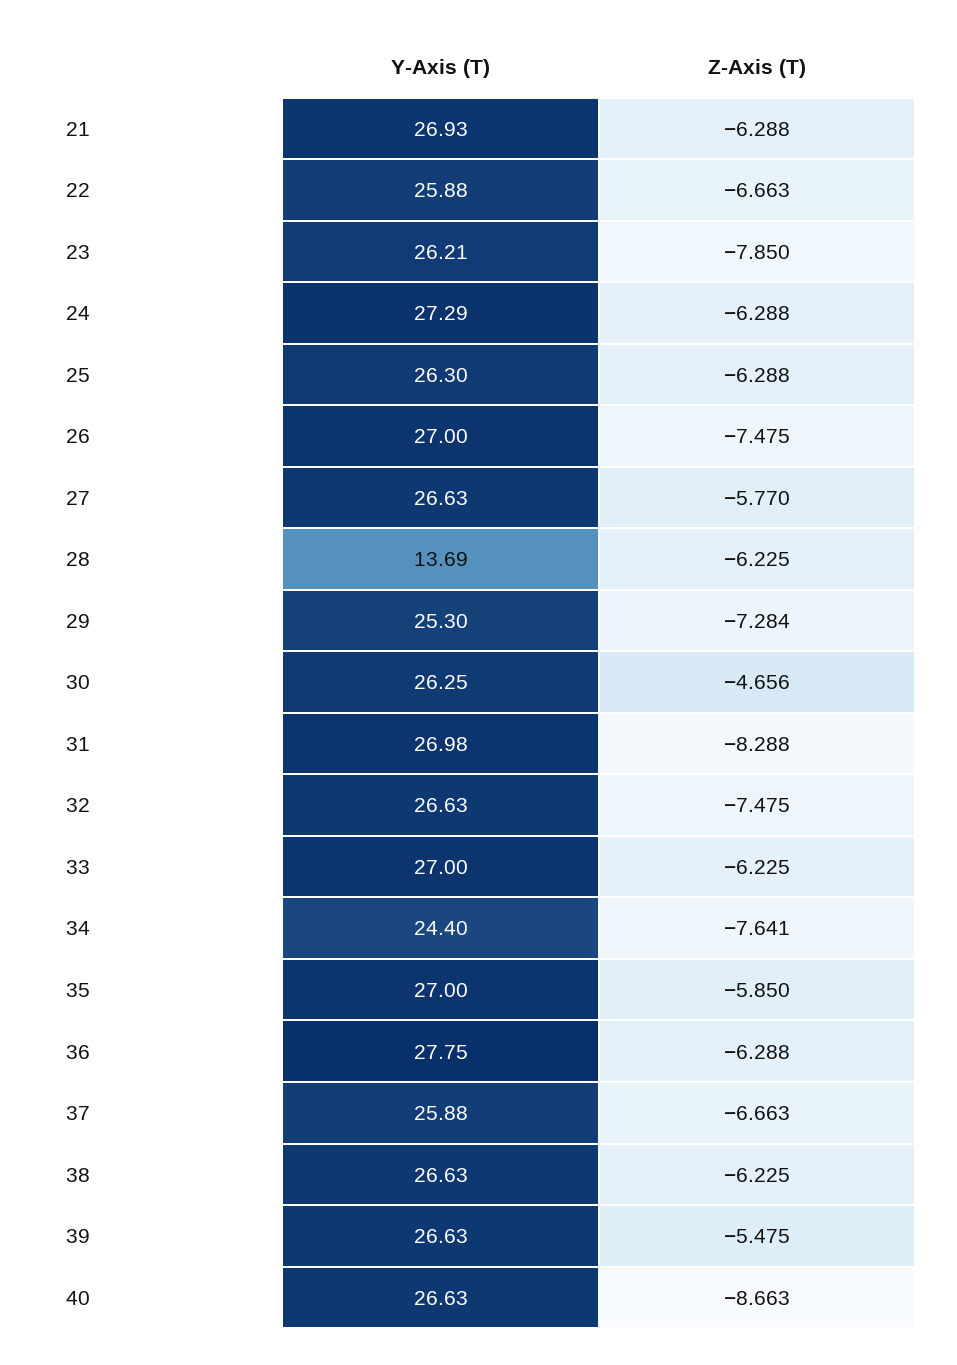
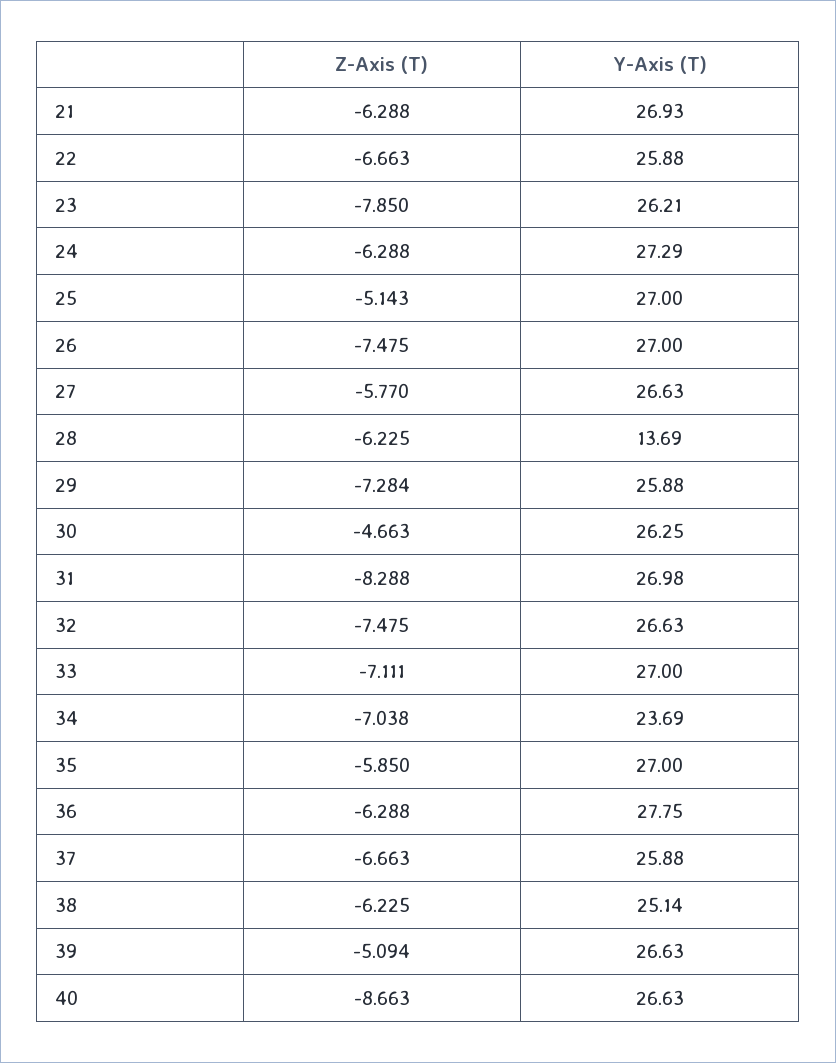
  {
    "Y-Axis (T)": {
      "21": 26.93,
      "22": 25.88,
      "23": 26.21,
      "24": 27.29,
-     "25": 26.3,
+     "25": 27,
      "26": 27,
      "27": 26.63,
      "28": 13.69,
-     "29": 25.3,
+     "29": 25.88,
      "30": 26.25,
      "31": 26.98,
      "32": 26.63,
      "33": 27,
-     "34": 24.4,
+     "34": 23.69,
      "35": 27,
      "36": 27.75,
      "37": 25.88,
-     "38": 26.63,
+     "38": 25.14,
      "39": 26.63,
      "40": 26.63
    },
    "Z-Axis (T)": {
      "21": -6.288,
      "22": -6.663,
      "23": -7.85,
      "24": -6.288,
-     "25": -6.288,
+     "25": -5.143,
      "26": -7.475,
      "27": -5.77,
      "28": -6.225,
      "29": -7.284,
-     "30": -4.656,
+     "30": -4.663,
      "31": -8.288,
      "32": -7.475,
-     "33": -6.225,
+     "33": -7.111,
-     "34": -7.641,
+     "34": -7.038,
      "35": -5.85,
      "36": -6.288,
      "37": -6.663,
      "38": -6.225,
-     "39": -5.475,
+     "39": -5.094,
      "40": -8.663
    }
  }

